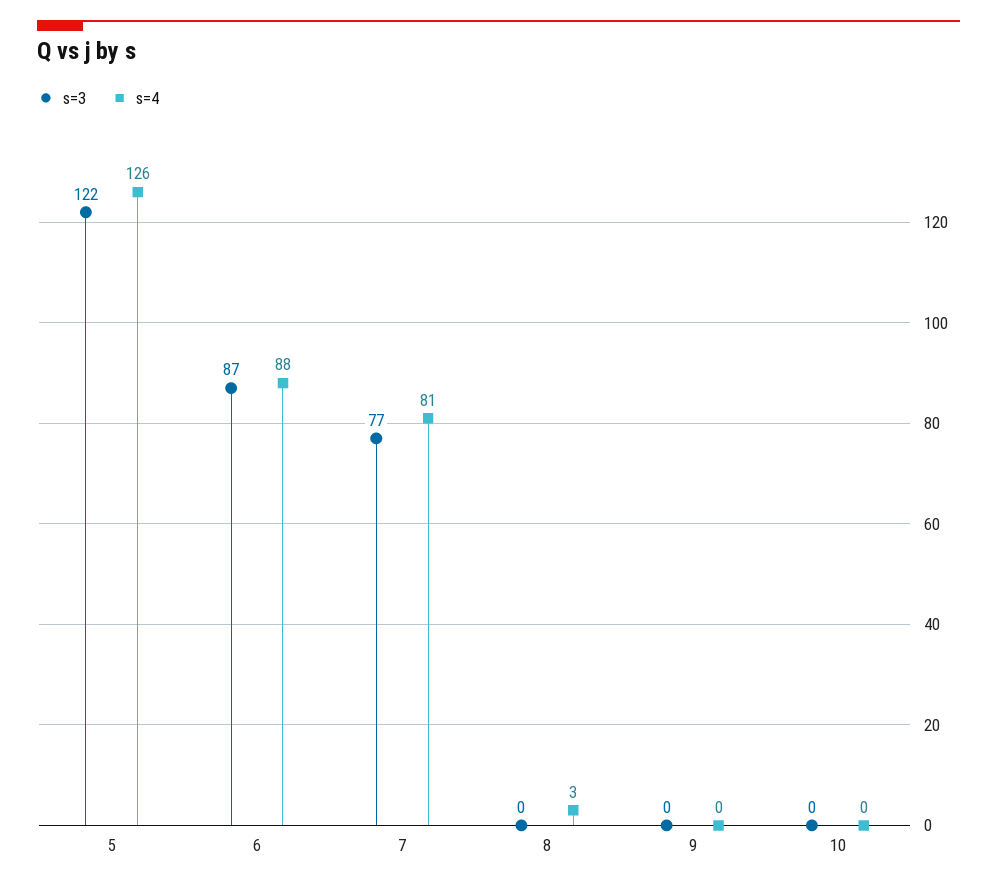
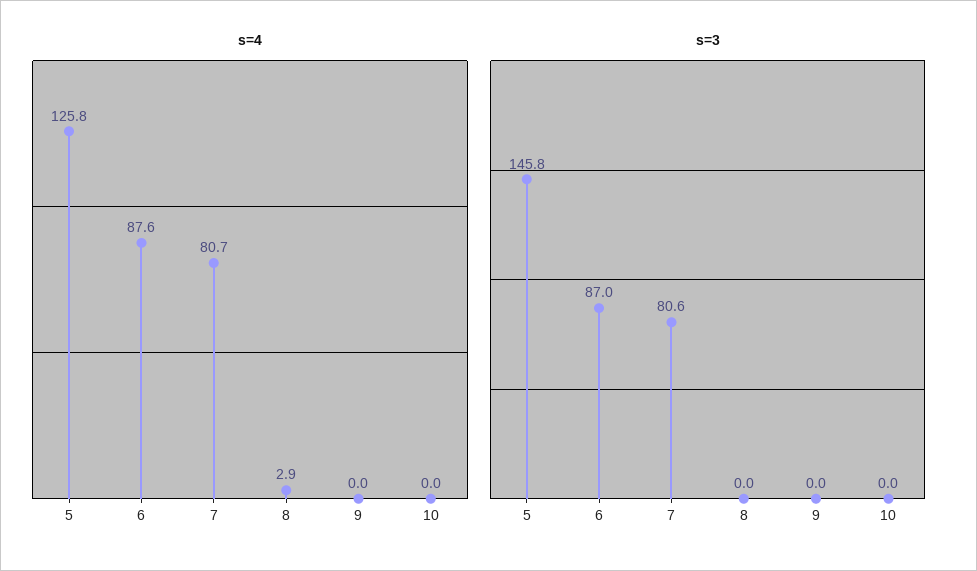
  {
    "s=3": {
-     "5": 122,
+     "5": 145.8,
      "6": 87,
-     "7": 77,
+     "7": 80.6,
      "8": 0,
      "9": 0,
      "10": 0
    },
    "s=4": {
      "5": 125.8,
      "6": 87.6,
      "7": 80.7,
      "8": 2.9,
      "9": 0,
      "10": 0
    }
  }

